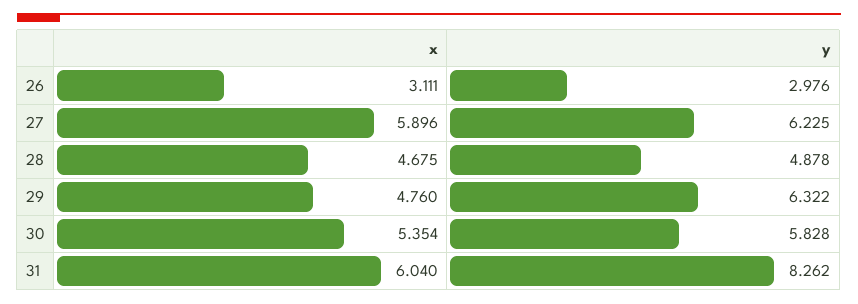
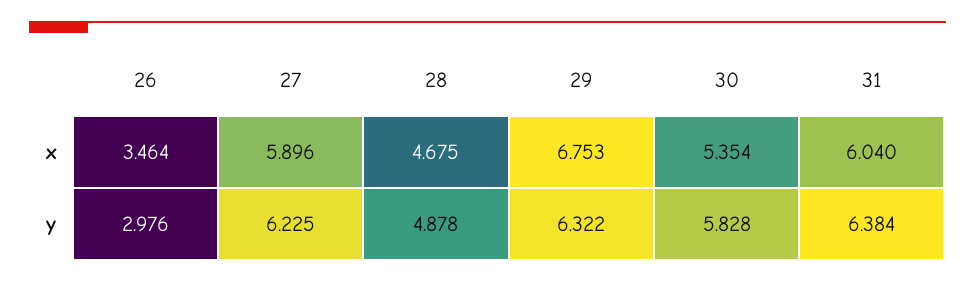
  {
    "x": {
-     "26": 3.111,
+     "26": 3.464,
      "27": 5.896,
      "28": 4.675,
-     "29": 4.76,
+     "29": 6.753,
      "30": 5.354,
      "31": 6.04
    },
    "y": {
      "26": 2.976,
      "27": 6.225,
      "28": 4.878,
      "29": 6.322,
      "30": 5.828,
-     "31": 8.262
+     "31": 6.384
    }
  }

